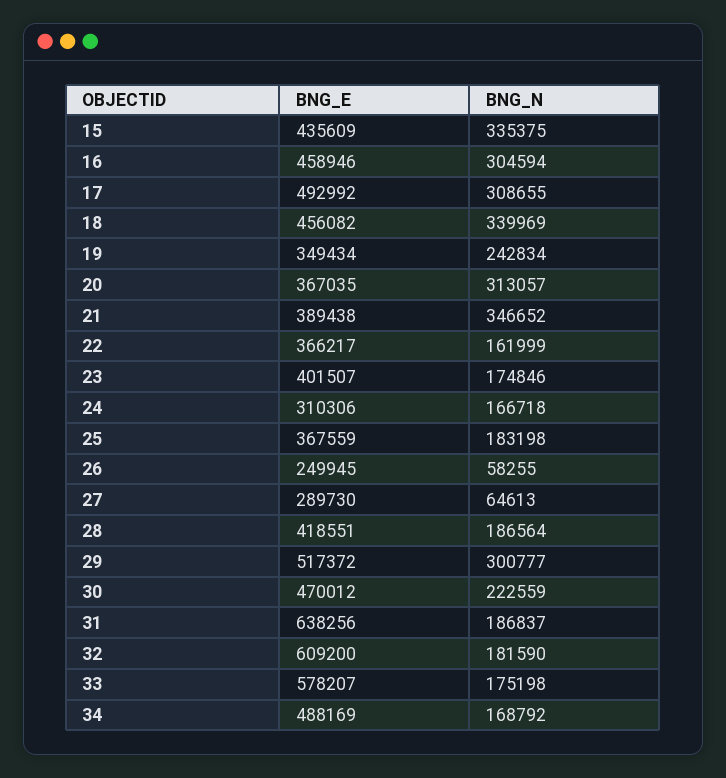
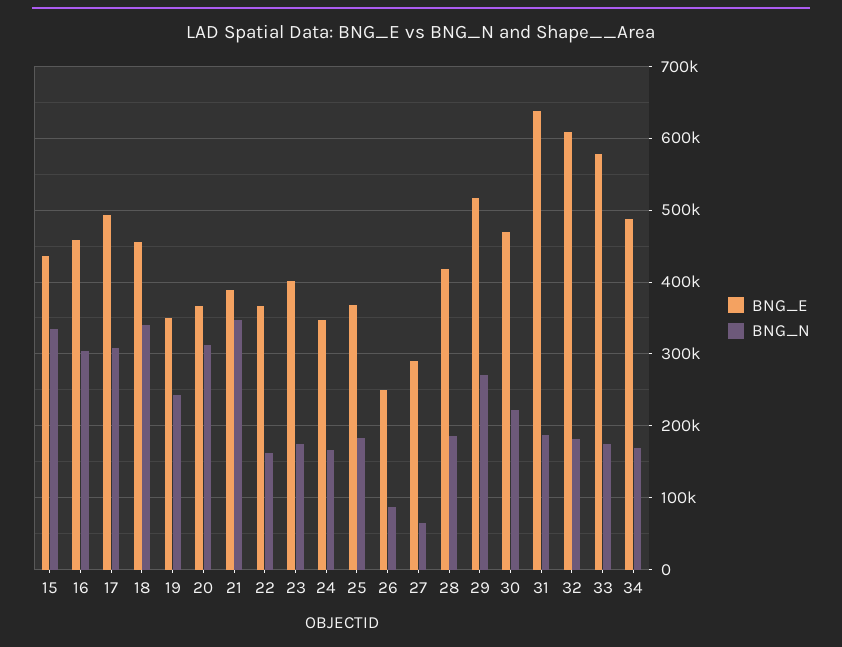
  {
    "BNG_E": {
      "15": 435609,
      "16": 458946,
      "17": 492992,
      "18": 456082,
      "19": 349434,
      "20": 367035,
      "21": 389438,
      "22": 366217,
      "23": 401507,
-     "24": 310306,
+     "24": 350000,
      "25": 367559,
      "26": 249945,
      "27": 289730,
      "28": 418551,
      "29": 517372,
      "30": 470012,
      "31": 638256,
      "32": 609200,
      "33": 578207,
      "34": 488169
    },
    "BNG_N": {
      "15": 335375,
      "16": 304594,
      "17": 308655,
      "18": 339969,
      "19": 242834,
      "20": 313057,
      "21": 346652,
      "22": 161999,
      "23": 174846,
      "24": 166718,
      "25": 183198,
-     "26": 58255,
+     "26": 90000,
      "27": 64613,
      "28": 186564,
-     "29": 300777,
+     "29": 270000,
      "30": 222559,
      "31": 186837,
      "32": 181590,
      "33": 175198,
      "34": 168792
    }
  }

